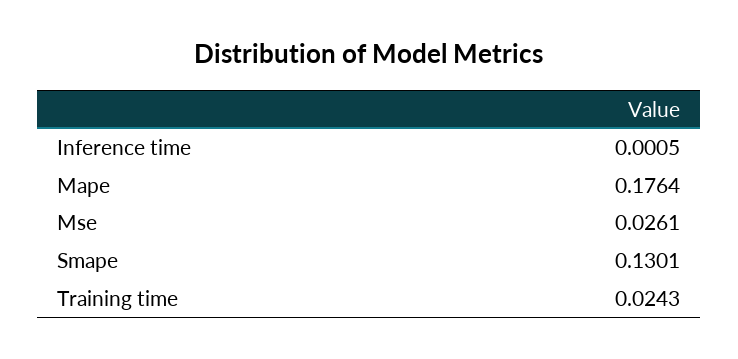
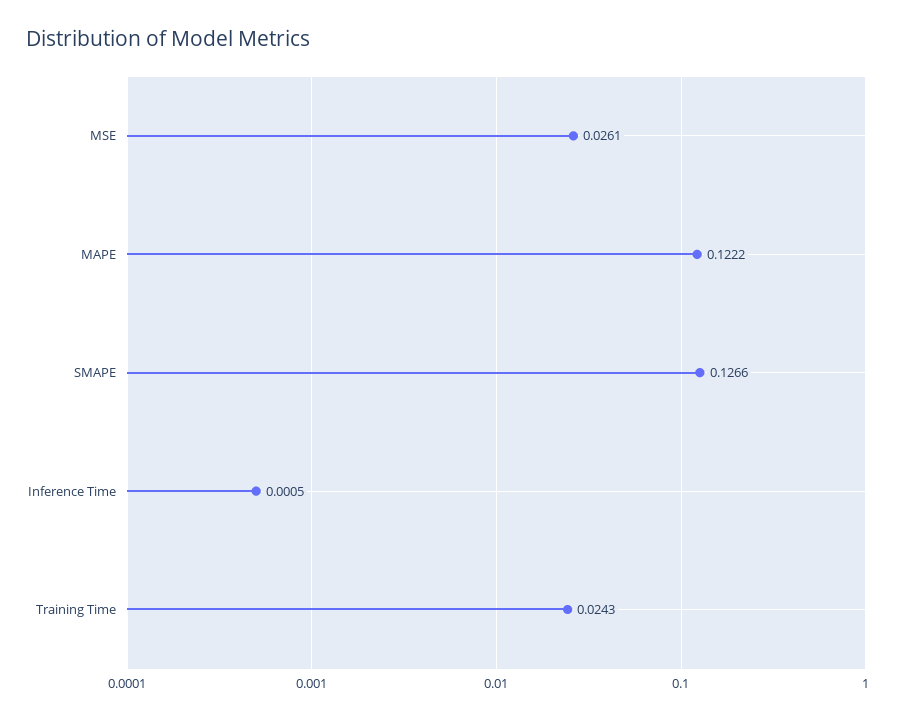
  {
    "Inference time": 0.0005,
-   "Mape": 0.1764,
+   "Mape": 0.1222,
    "Mse": 0.0261,
-   "Smape": 0.1301,
+   "Smape": 0.1266,
    "Training time": 0.0243
  }

